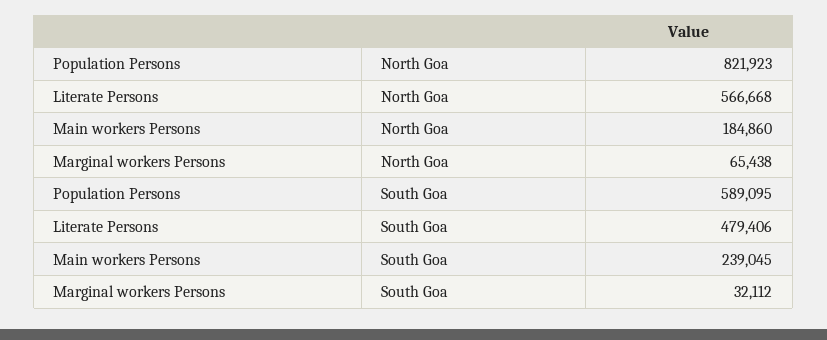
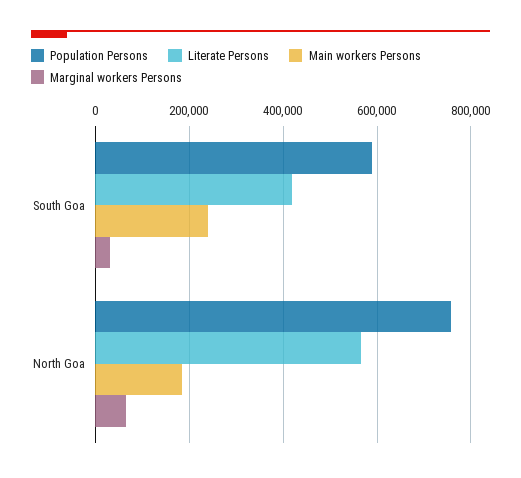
  {
    "Population Persons": {
-     "North Goa": 821923,
+     "North Goa": 760000,
      "South Goa": 589095
    },
    "Literate Persons": {
      "North Goa": 566668,
-     "South Goa": 479406
+     "South Goa": 420000
    },
    "Main workers Persons": {
      "North Goa": 184860,
      "South Goa": 239045
    },
    "Marginal workers Persons": {
      "North Goa": 65438,
      "South Goa": 32112
    }
  }

